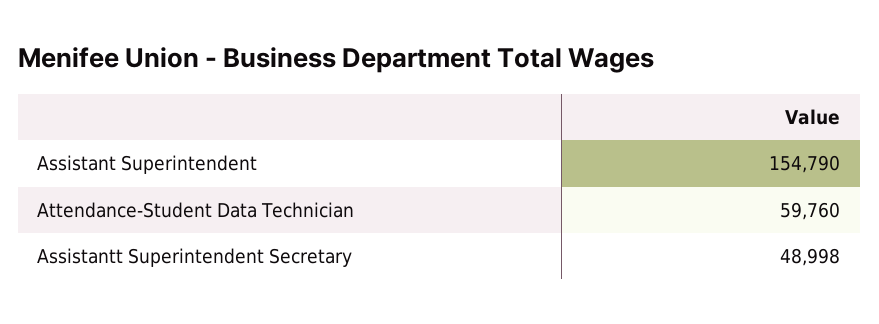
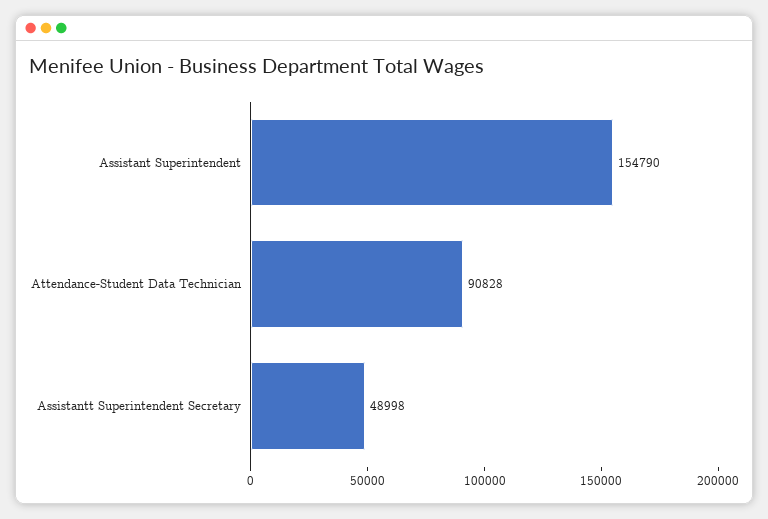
  {
    "Assistant Superintendent": 154790,
-   "Attendance-Student Data Technician": 59760,
+   "Attendance-Student Data Technician": 90828,
    "Assistantt Superintendent Secretary": 48998
  }

